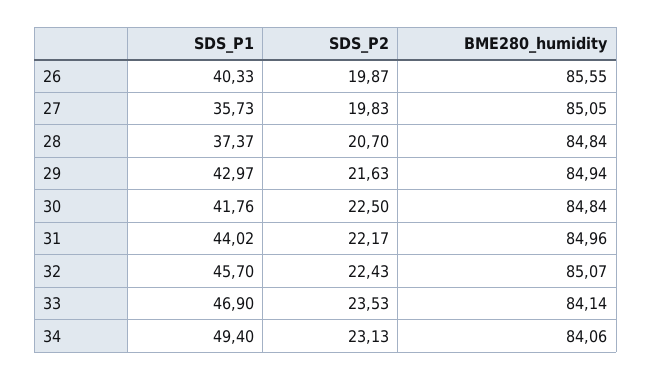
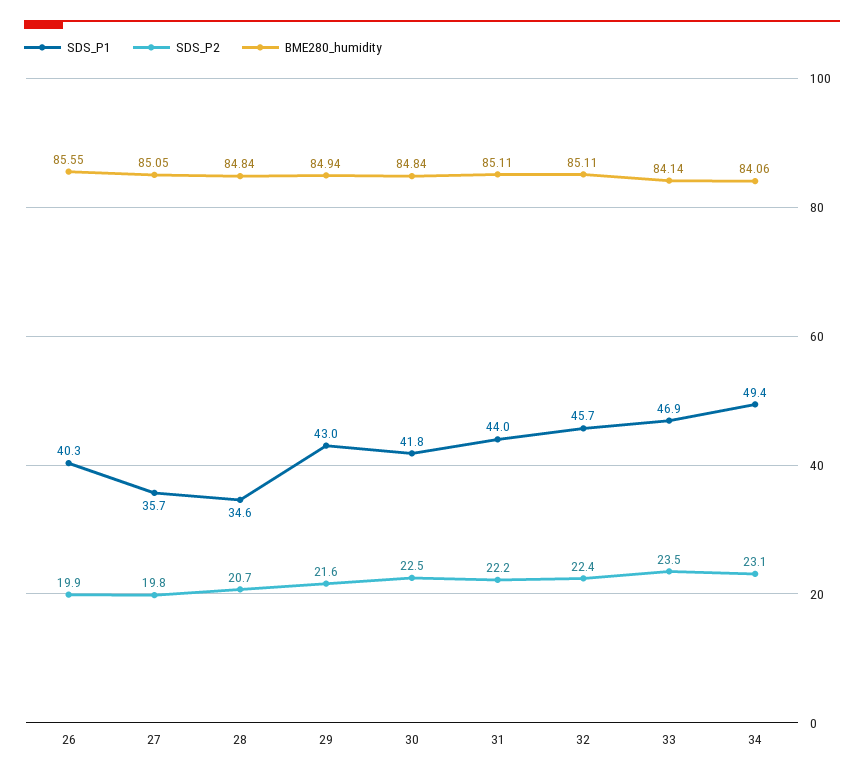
  {
    "SDS_P1": {
      "26": 40.33,
      "27": 35.73,
-     "28": 37.37,
+     "28": 34.6,
      "29": 42.97,
      "30": 41.76,
      "31": 44.02,
      "32": 45.7,
      "33": 46.9,
      "34": 49.4
    },
    "SDS_P2": {
      "26": 19.87,
      "27": 19.83,
      "28": 20.7,
      "29": 21.63,
      "30": 22.5,
      "31": 22.17,
      "32": 22.43,
      "33": 23.53,
      "34": 23.13
    },
    "BME280_humidity": {
      "26": 85.55,
      "27": 85.05,
      "28": 84.84,
      "29": 84.94,
      "30": 84.84,
-     "31": 84.96,
+     "31": 85.11,
-     "32": 85.07,
+     "32": 85.11,
      "33": 84.14,
      "34": 84.06
    }
  }

